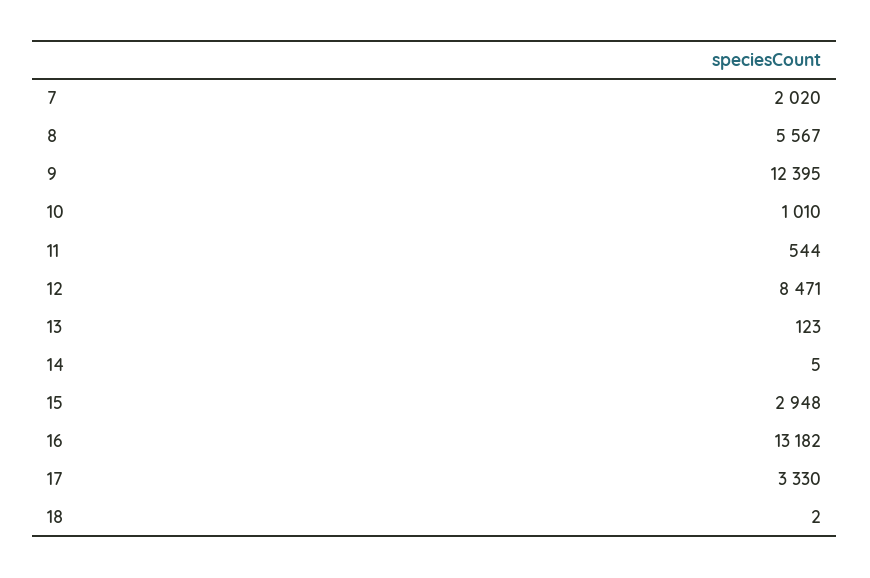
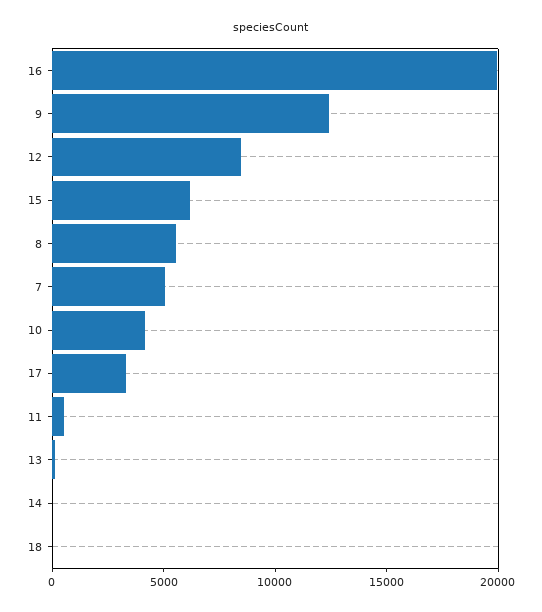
  {
-   "7": 2020,
+   "7": 5000,
    "8": 5567,
    "9": 12395,
-   "10": 1010,
+   "10": 4000,
    "11": 544,
    "12": 8471,
    "13": 123,
    "14": 5,
-   "15": 2948,
+   "15": 6000,
-   "16": 13182,
+   "16": 20000,
    "17": 3330,
    "18": 2
  }

